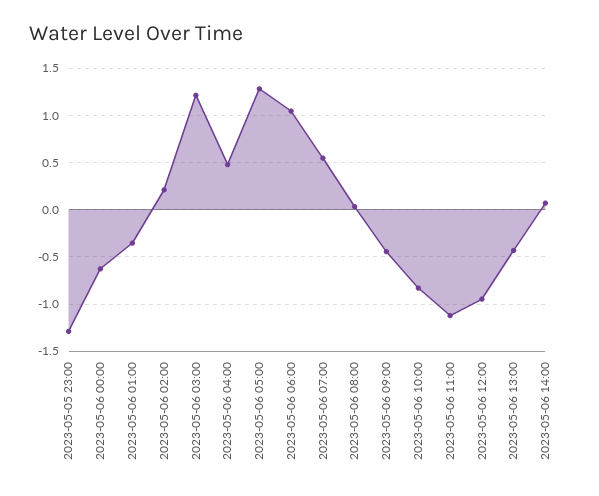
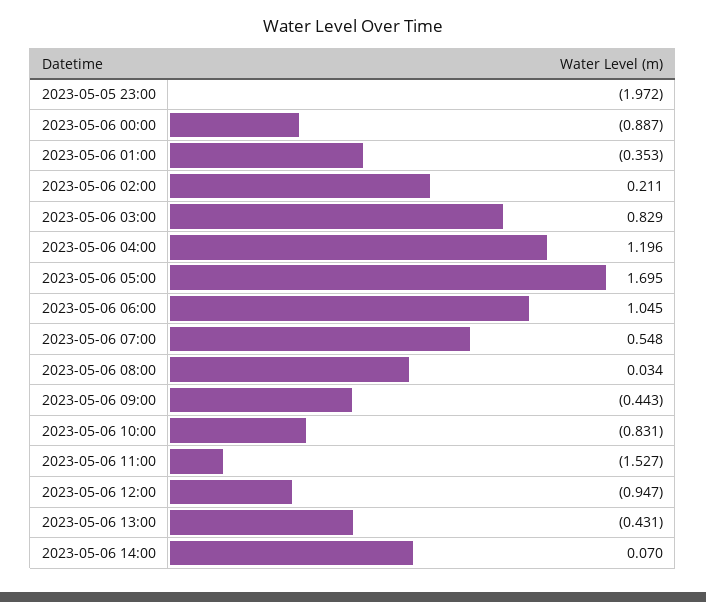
  {
-   "2023-05-05 23:00": -1.3,
+   "2023-05-05 23:00": -1.972,
-   "2023-05-06 00:00": -0.6,
+   "2023-05-06 00:00": -0.887,
    "2023-05-06 01:00": -0.353,
    "2023-05-06 02:00": 0.211,
-   "2023-05-06 03:00": 1.2,
+   "2023-05-06 03:00": 0.829,
-   "2023-05-06 04:00": 0.5,
+   "2023-05-06 04:00": 1.196,
-   "2023-05-06 05:00": 1.3,
+   "2023-05-06 05:00": 1.695,
    "2023-05-06 06:00": 1.045,
    "2023-05-06 07:00": 0.548,
    "2023-05-06 08:00": 0.034,
    "2023-05-06 09:00": -0.443,
    "2023-05-06 10:00": -0.831,
-   "2023-05-06 11:00": -1.1,
+   "2023-05-06 11:00": -1.527,
    "2023-05-06 12:00": -0.947,
    "2023-05-06 13:00": -0.431,
    "2023-05-06 14:00": 0.07
  }

